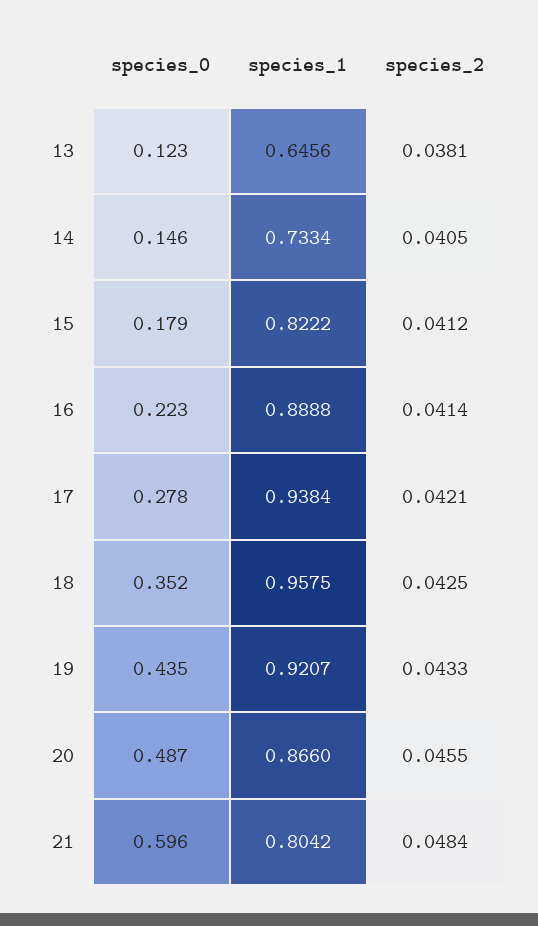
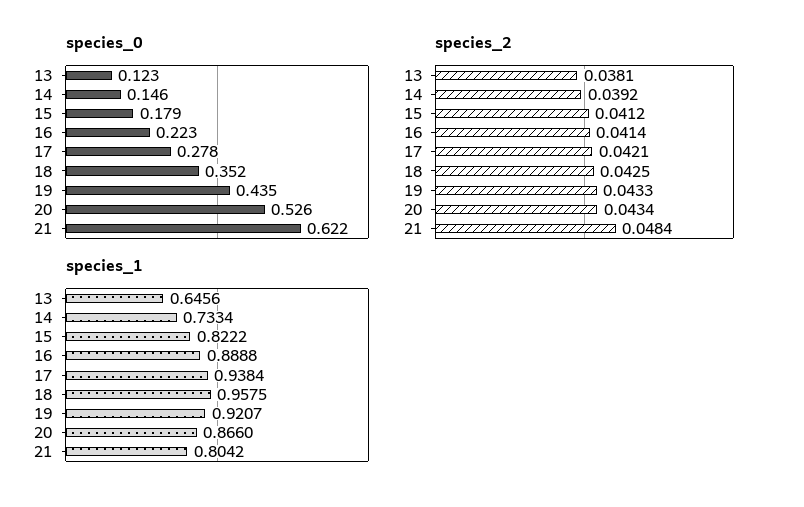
  {
    "species_0": {
      "13": 0.123,
      "14": 0.146,
      "15": 0.179,
      "16": 0.223,
      "17": 0.278,
      "18": 0.352,
      "19": 0.435,
-     "20": 0.487,
+     "20": 0.526,
-     "21": 0.596
+     "21": 0.622
    },
    "species_1": {
      "13": 0.6456,
      "14": 0.7334,
      "15": 0.8222,
      "16": 0.8888,
      "17": 0.9384,
      "18": 0.9575,
      "19": 0.9207,
      "20": 0.866,
      "21": 0.8042
    },
    "species_2": {
      "13": 0.0381,
-     "14": 0.0405,
+     "14": 0.0392,
      "15": 0.0412,
      "16": 0.0414,
      "17": 0.0421,
      "18": 0.0425,
      "19": 0.0433,
-     "20": 0.0455,
+     "20": 0.0434,
      "21": 0.0484
    }
  }

